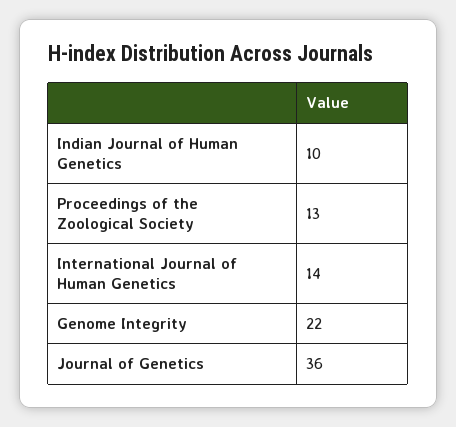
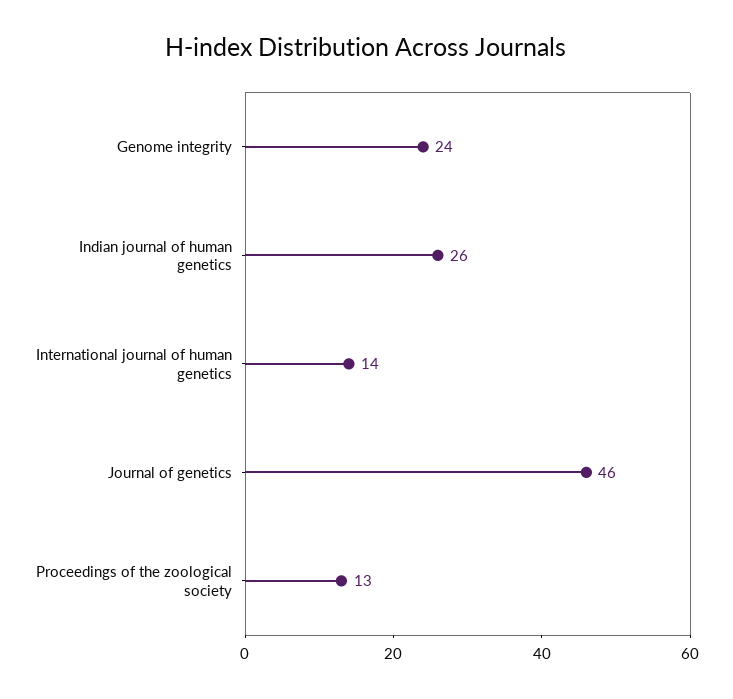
  {
-   "Indian Journal of Human Genetics": 10,
+   "Indian Journal of Human Genetics": 26,
    "Proceedings of the Zoological Society": 13,
    "International Journal of Human Genetics": 14,
-   "Genome Integrity": 22,
+   "Genome Integrity": 24,
-   "Journal of Genetics": 36
+   "Journal of Genetics": 46
  }

